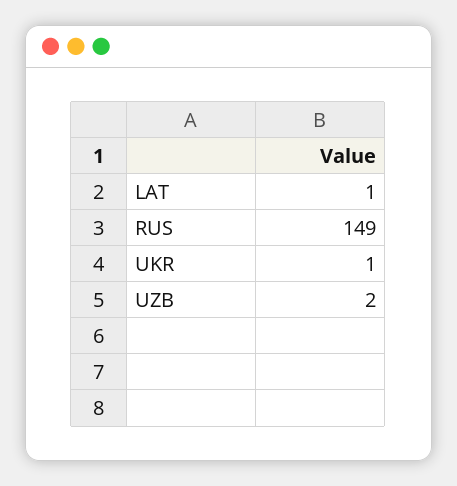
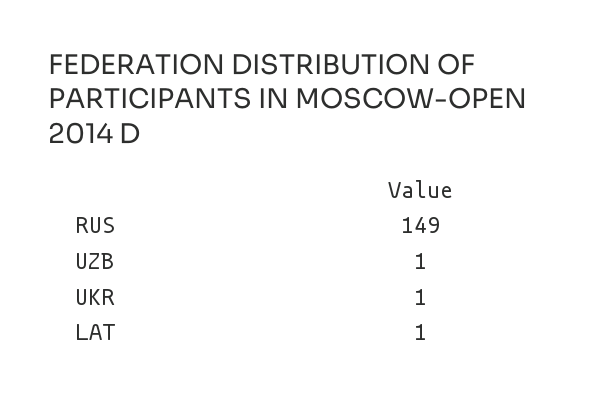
  {
    "LAT": 1,
    "RUS": 149,
    "UKR": 1,
-   "UZB": 2
+   "UZB": 1
  }

